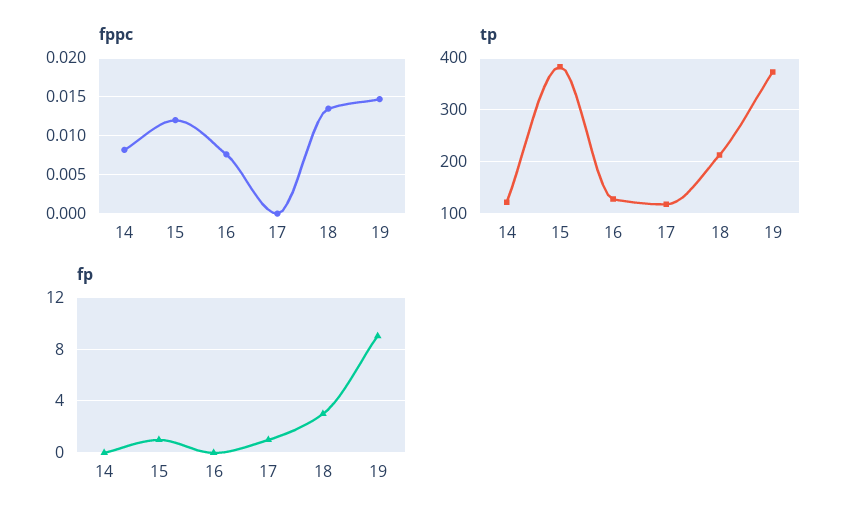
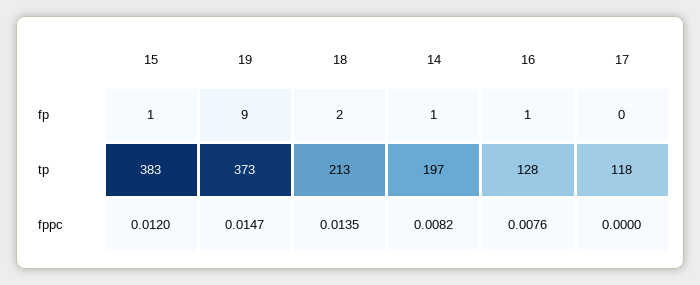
  {
    "fppc": {
      "14": 0.0082,
      "15": 0.012,
      "16": 0.0076,
      "17": 0,
      "18": 0.0135,
      "19": 0.0147
    },
    "tp": {
-     "14": 120,
+     "14": 197,
      "15": 383,
      "16": 128,
      "17": 118,
      "18": 213,
      "19": 373
    },
    "fp": {
-     "14": 0,
+     "14": 1,
      "15": 1,
-     "16": 0,
+     "16": 1,
-     "17": 1,
+     "17": 0,
-     "18": 3,
+     "18": 2,
      "19": 9
    }
  }

